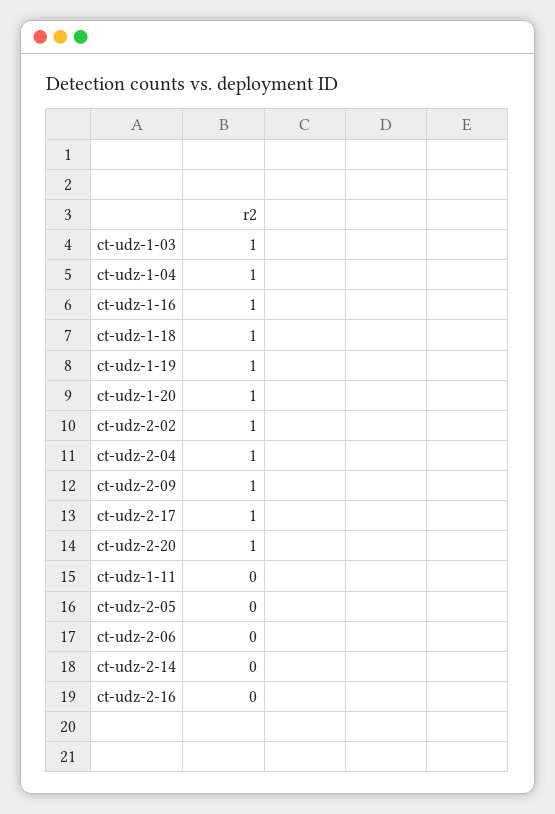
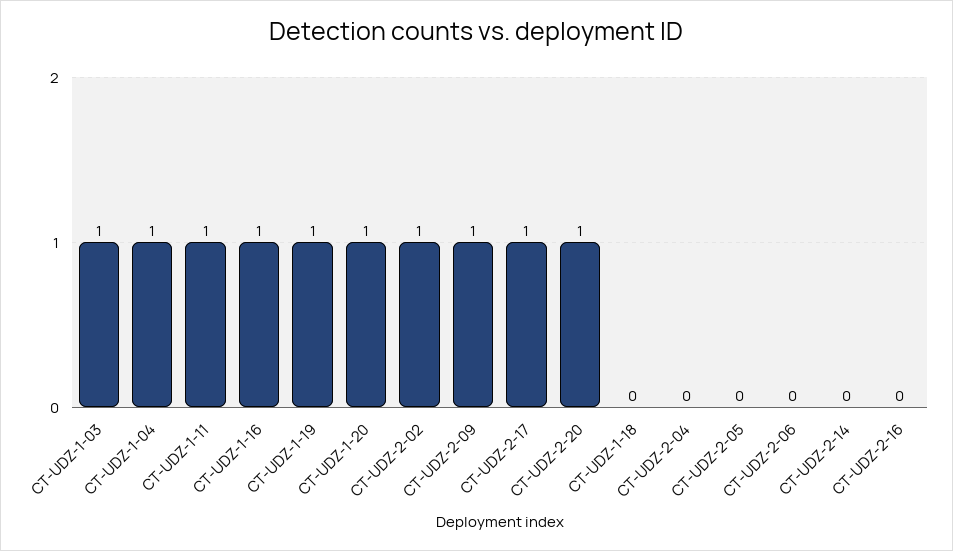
  {
    "ct-udz-1-03": 1,
    "ct-udz-1-04": 1,
    "ct-udz-1-16": 1,
-   "ct-udz-1-18": 1,
+   "ct-udz-1-18": 0,
    "ct-udz-1-19": 1,
    "ct-udz-1-20": 1,
    "ct-udz-2-02": 1,
-   "ct-udz-2-04": 1,
+   "ct-udz-2-04": 0,
    "ct-udz-2-09": 1,
    "ct-udz-2-17": 1,
    "ct-udz-2-20": 1,
-   "ct-udz-1-11": 0,
+   "ct-udz-1-11": 1,
    "ct-udz-2-05": 0,
    "ct-udz-2-06": 0,
    "ct-udz-2-14": 0,
    "ct-udz-2-16": 0
  }

